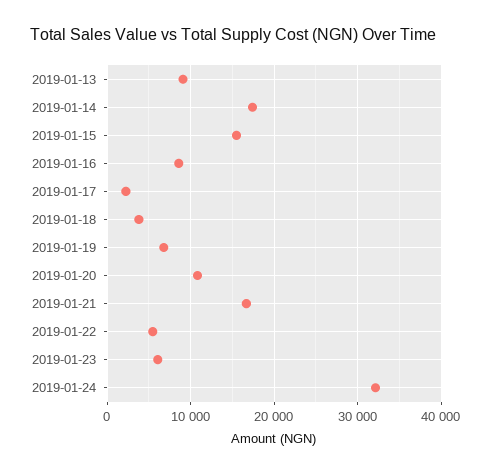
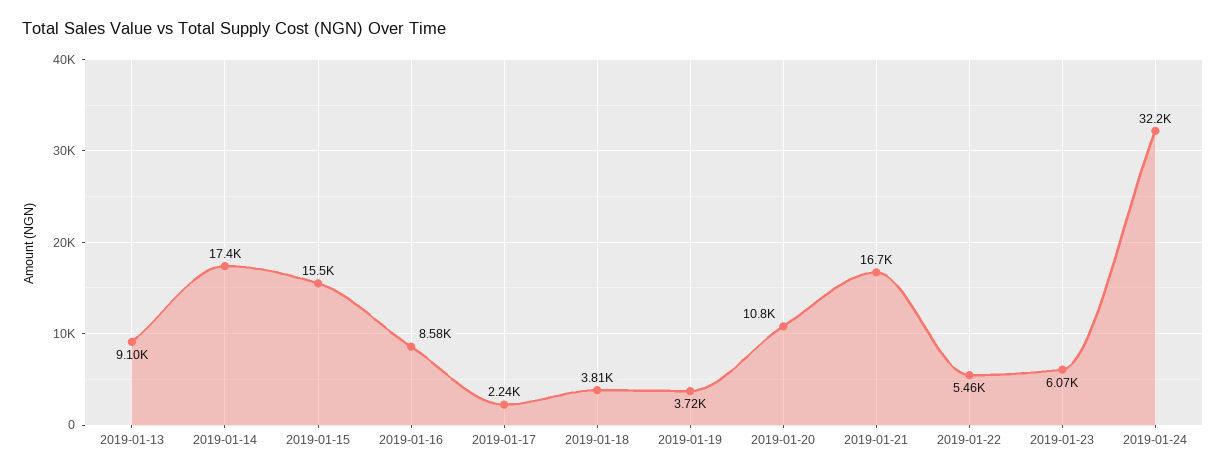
  {
    "2019-01-13": 9100,
    "2019-01-14": 17400,
    "2019-01-15": 15500,
    "2019-01-16": 8580,
    "2019-01-17": 2240,
    "2019-01-18": 3810,
-   "2019-01-19": 7000,
+   "2019-01-19": 3720,
    "2019-01-20": 10800,
    "2019-01-21": 16700,
    "2019-01-22": 5460,
    "2019-01-23": 6070,
    "2019-01-24": 32200
  }

